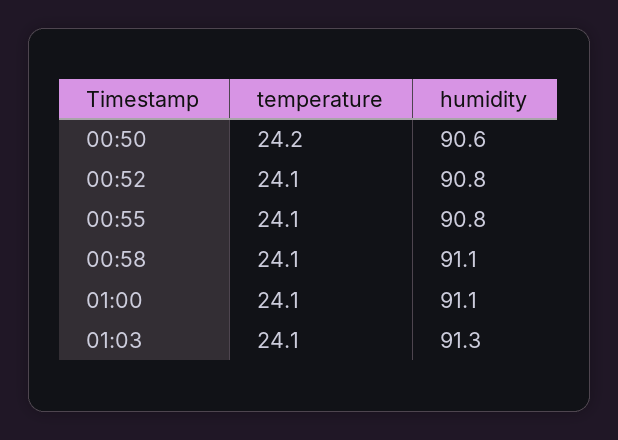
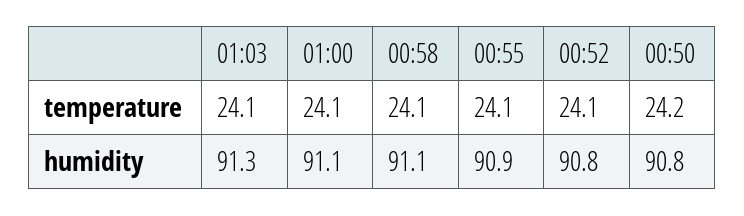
  {
    "temperature": {
      "00:50": 24.2,
      "00:52": 24.1,
      "00:55": 24.1,
      "00:58": 24.1,
      "01:00": 24.1,
      "01:03": 24.1
    },
    "humidity": {
-     "00:50": 90.6,
+     "00:50": 90.8,
      "00:52": 90.8,
-     "00:55": 90.8,
+     "00:55": 90.9,
      "00:58": 91.1,
      "01:00": 91.1,
      "01:03": 91.3
    }
  }

